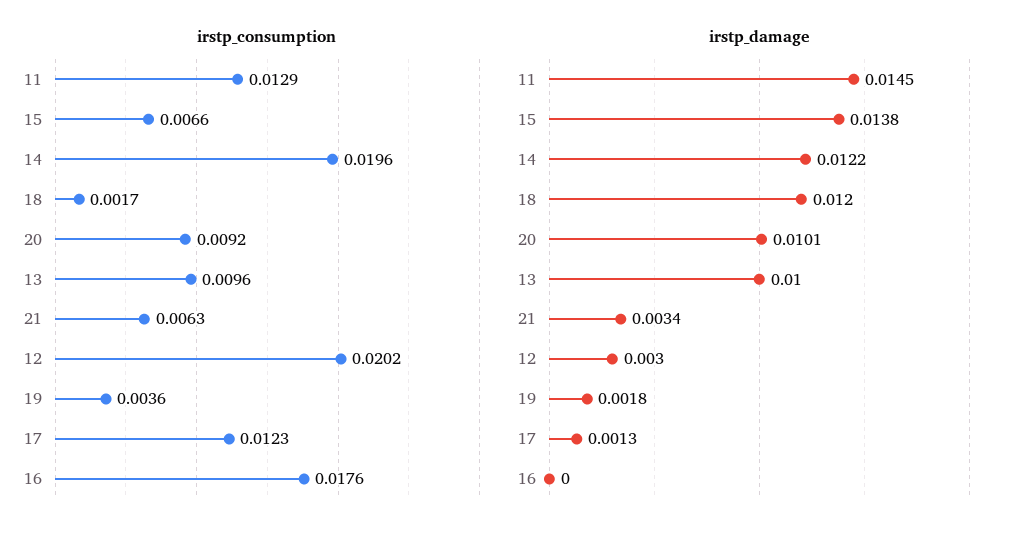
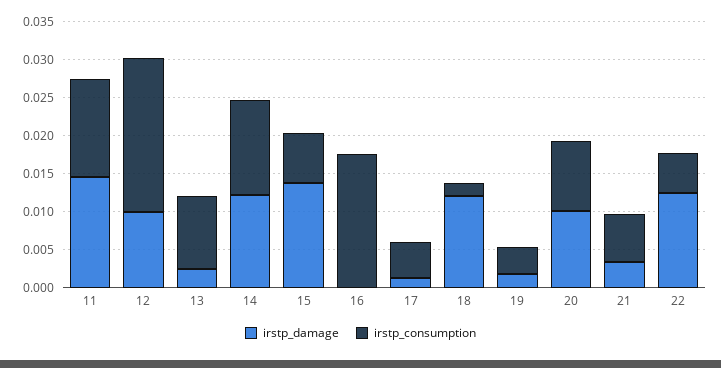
  {
    "irstp_consumption": {
      "11": 0.0129,
      "15": 0.0066,
-     "14": 0.0196,
+     "14": 0.0125,
      "18": 0.0017,
      "20": 0.0092,
      "13": 0.0096,
      "21": 0.0063,
      "12": 0.0202,
      "19": 0.0036,
-     "17": 0.0123,
+     "17": 0.005,
-     "16": 0.0176
+     "16": 0.0176,
+     "22": 0.005
    },
    "irstp_damage": {
      "11": 0.0145,
      "15": 0.0138,
      "14": 0.0122,
      "18": 0.012,
      "20": 0.0101,
-     "13": 0.01,
+     "13": 0.0025,
      "21": 0.0034,
-     "12": 0.003,
+     "12": 0.01,
      "19": 0.0018,
      "17": 0.0013,
-     "16": 0
+     "16": 0,
+     "22": 0.0125
    }
  }

